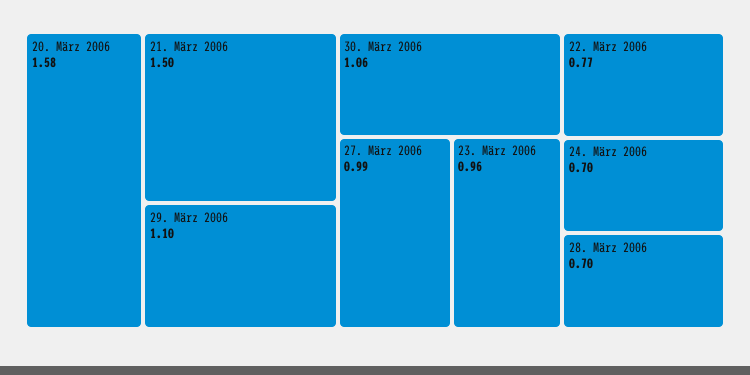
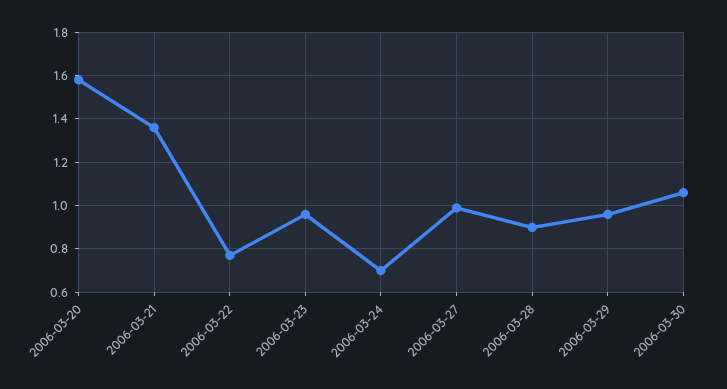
  {
    "20. März 2006": 1.58,
-   "21. März 2006": 1.5,
+   "21. März 2006": 1.35,
-   "29. März 2006": 1.1,
+   "29. März 2006": 0.95,
    "30. März 2006": 1.06,
    "27. März 2006": 0.99,
    "23. März 2006": 0.96,
    "22. März 2006": 0.77,
    "24. März 2006": 0.7,
-   "28. März 2006": 0.7
+   "28. März 2006": 0.9
  }

